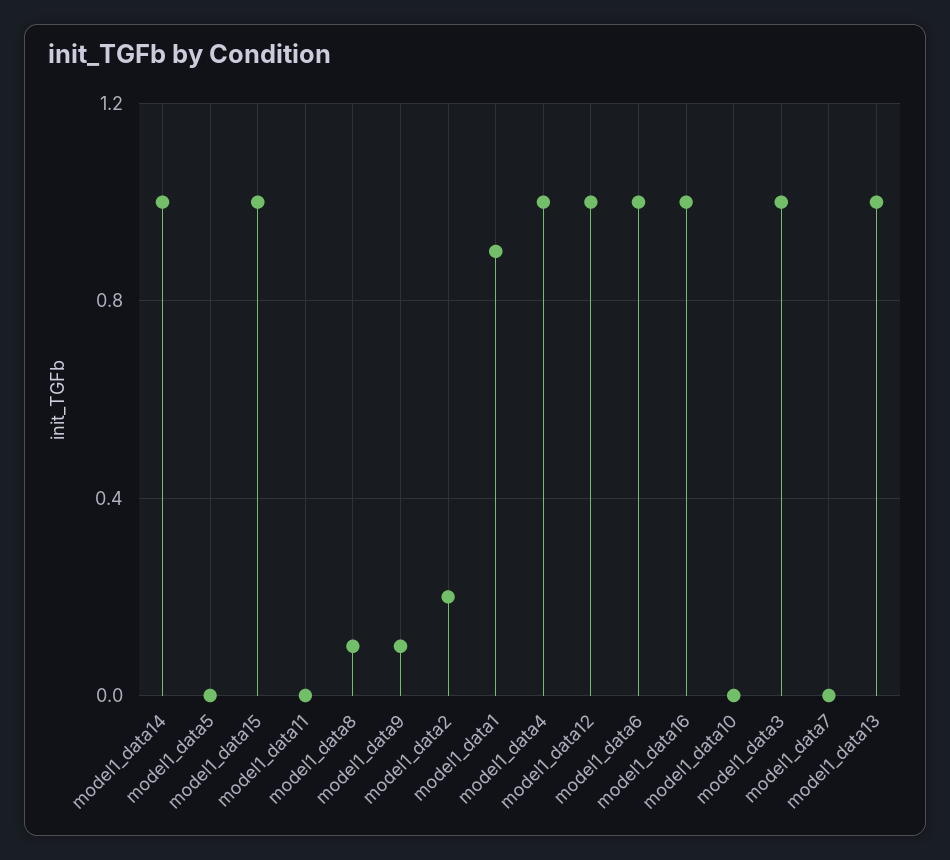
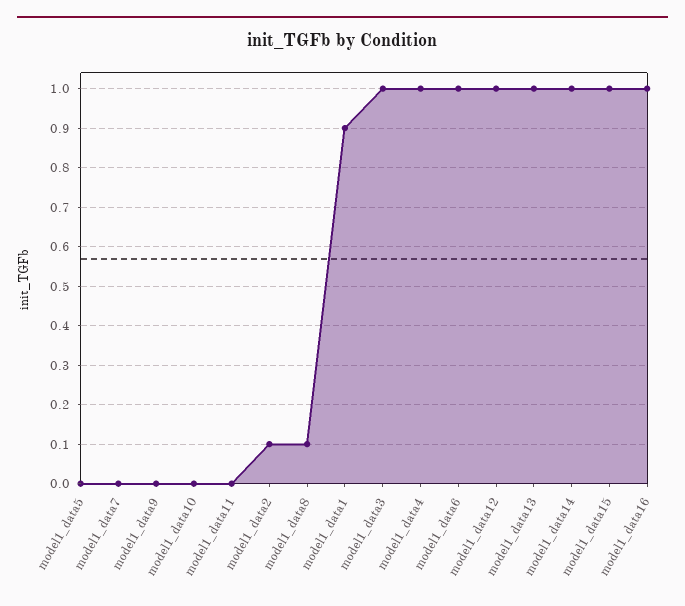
  {
    "model1_data14": 1,
    "model1_data5": 0,
    "model1_data15": 1,
    "model1_data11": 0,
    "model1_data8": 0.1,
-   "model1_data9": 0.1,
+   "model1_data9": 0,
-   "model1_data2": 0.2,
+   "model1_data2": 0.1,
    "model1_data1": 0.9,
    "model1_data4": 1,
    "model1_data12": 1,
    "model1_data6": 1,
    "model1_data16": 1,
    "model1_data10": 0,
    "model1_data3": 1,
    "model1_data7": 0,
    "model1_data13": 1
  }

